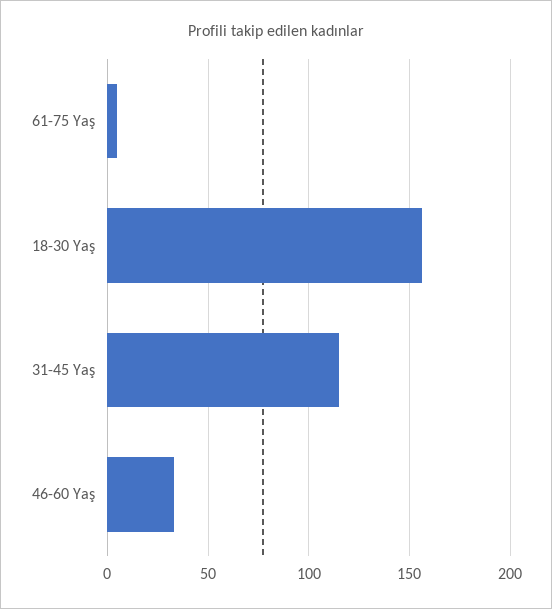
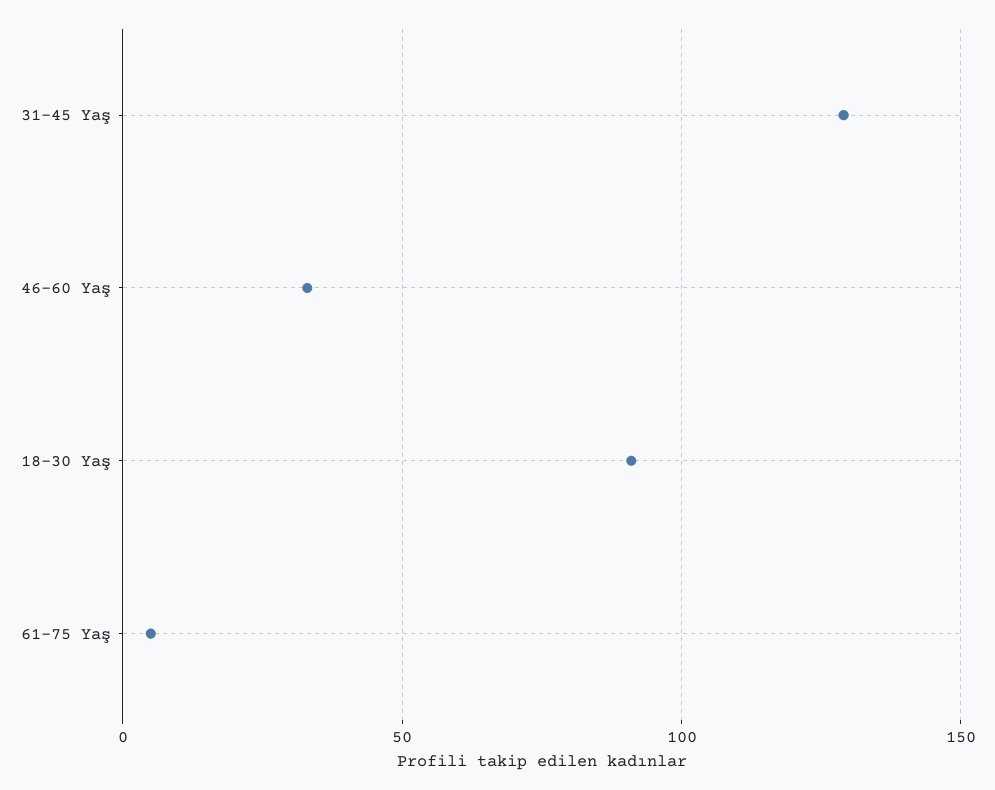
  {
    "61-75 Yaş": 5,
-   "18-30 Yaş": 155,
+   "18-30 Yaş": 90,
-   "31-45 Yaş": 115,
+   "31-45 Yaş": 130,
    "46-60 Yaş": 35
  }

